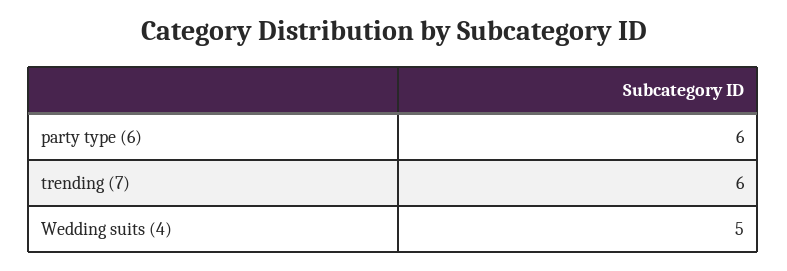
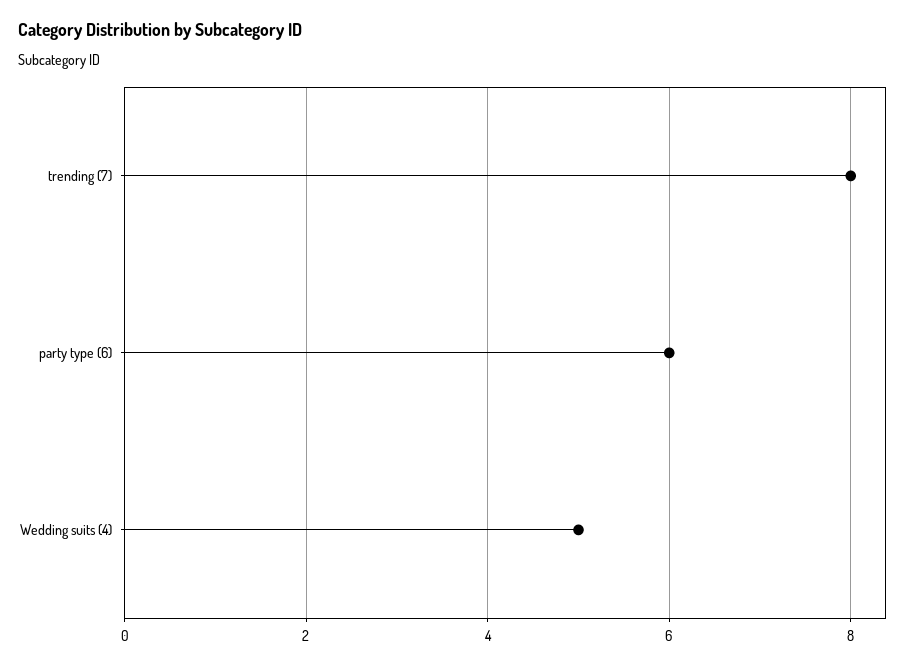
  {
    "party type (6)": 6,
-   "trending (7)": 6,
+   "trending (7)": 8,
    "Wedding suits (4)": 5
  }

